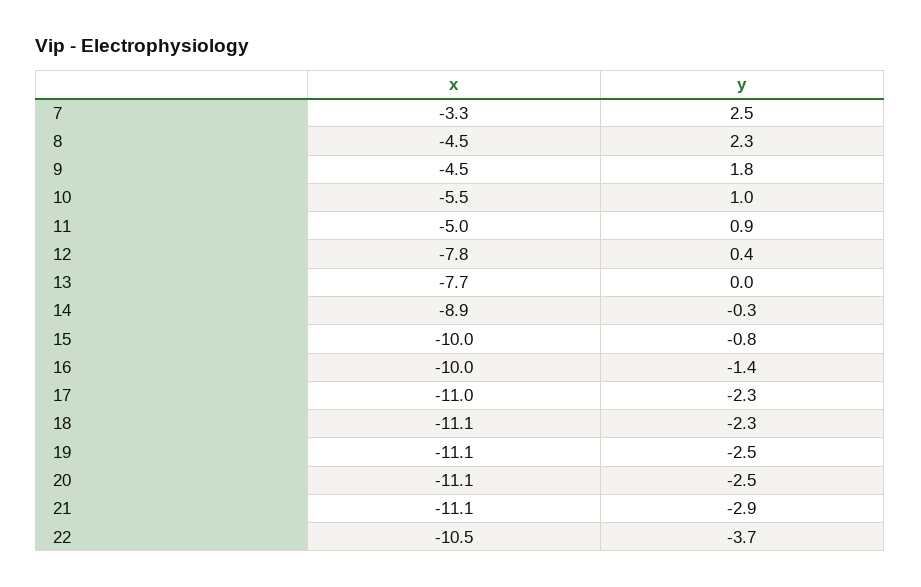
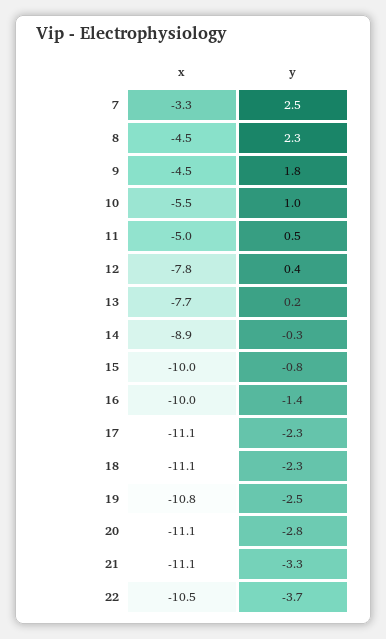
  {
    "x": {
      "7": -3.3,
      "8": -4.5,
      "9": -4.5,
      "10": -5.5,
      "11": -5,
      "12": -7.8,
      "13": -7.7,
      "14": -8.9,
      "15": -10,
      "16": -10,
-     "17": -11,
+     "17": -11.1,
      "18": -11.1,
-     "19": -11.1,
+     "19": -10.8,
      "20": -11.1,
      "21": -11.1,
      "22": -10.5
    },
    "y": {
      "7": 2.5,
      "8": 2.3,
      "9": 1.8,
      "10": 1,
-     "11": 0.9,
+     "11": 0.5,
      "12": 0.4,
-     "13": 0,
+     "13": 0.2,
      "14": -0.3,
      "15": -0.8,
      "16": -1.4,
      "17": -2.3,
      "18": -2.3,
      "19": -2.5,
-     "20": -2.5,
+     "20": -2.8,
-     "21": -2.9,
+     "21": -3.3,
      "22": -3.7
    }
  }

